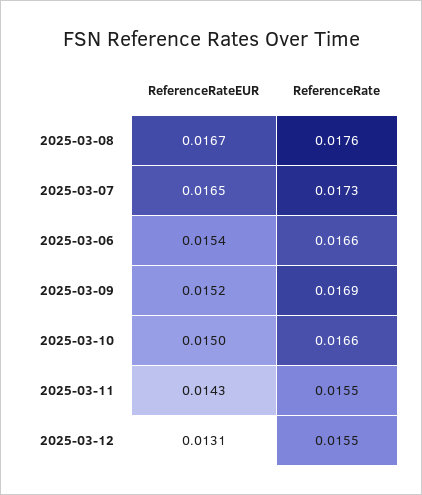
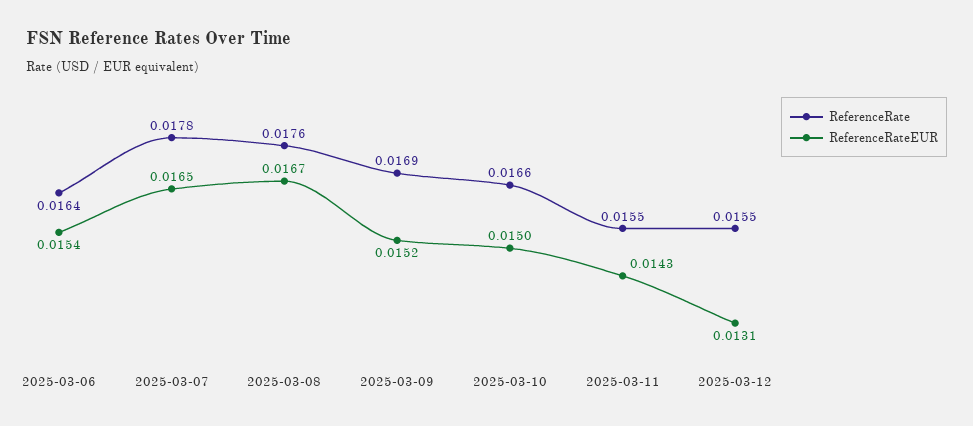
  {
    "ReferenceRateEUR": {
      "2025-03-08": 0.0167,
      "2025-03-07": 0.0165,
      "2025-03-06": 0.0154,
      "2025-03-09": 0.0152,
      "2025-03-10": 0.015,
      "2025-03-11": 0.0143,
      "2025-03-12": 0.0131
    },
    "ReferenceRate": {
      "2025-03-08": 0.0176,
-     "2025-03-07": 0.0173,
+     "2025-03-07": 0.0178,
-     "2025-03-06": 0.0166,
+     "2025-03-06": 0.0164,
      "2025-03-09": 0.0169,
      "2025-03-10": 0.0166,
      "2025-03-11": 0.0155,
      "2025-03-12": 0.0155
    }
  }

